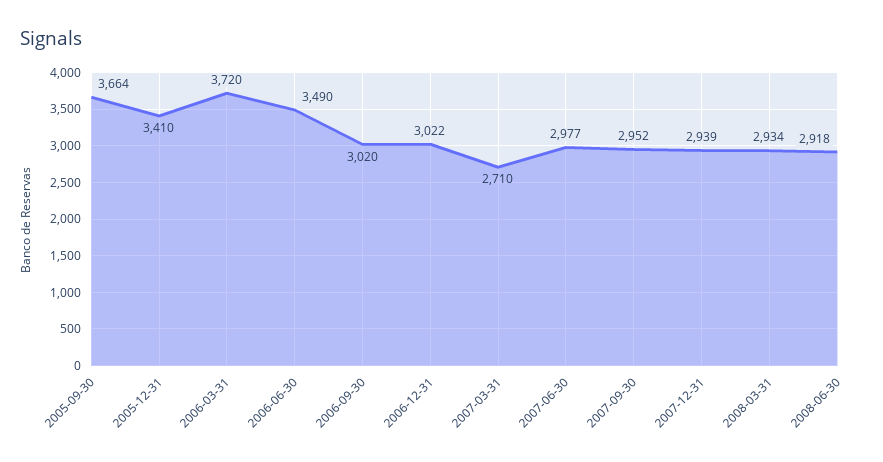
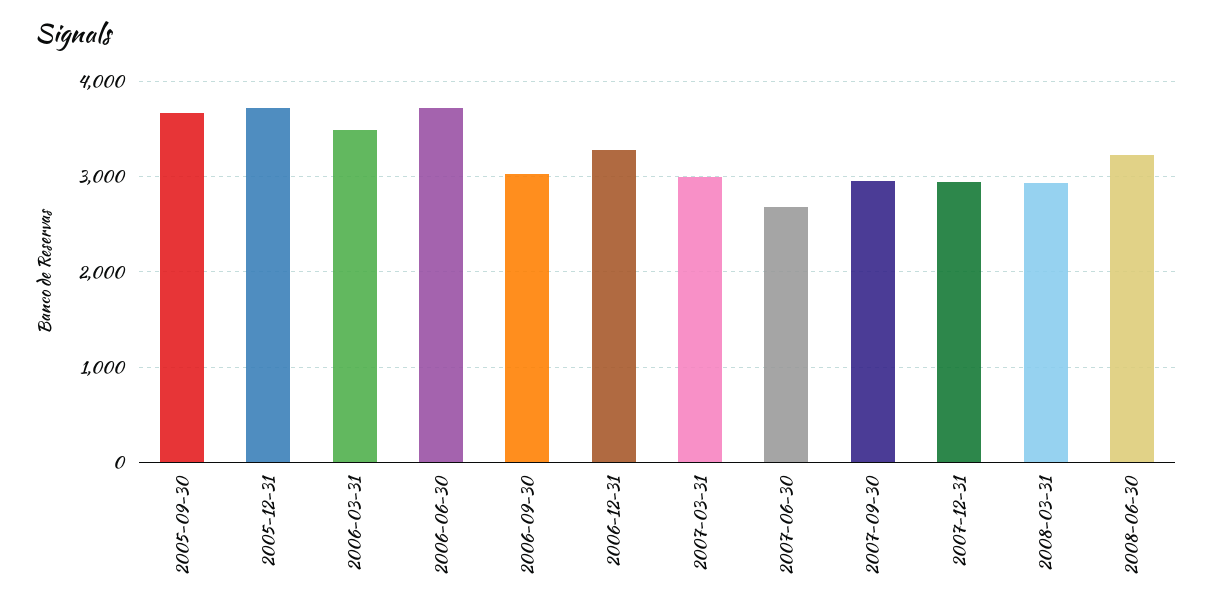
  {
    "2005-09-30": 3664,
-   "2005-12-31": 3410,
+   "2005-12-31": 3700,
-   "2006-03-31": 3720,
+   "2006-03-31": 3500,
-   "2006-06-30": 3490,
+   "2006-06-30": 3700,
    "2006-09-30": 3020,
-   "2006-12-31": 3022,
+   "2006-12-31": 3300,
-   "2007-03-31": 2710,
+   "2007-03-31": 3000,
-   "2007-06-30": 2977,
+   "2007-06-30": 2700,
    "2007-09-30": 2952,
    "2007-12-31": 2939,
    "2008-03-31": 2934,
-   "2008-06-30": 2918
+   "2008-06-30": 3200
  }

